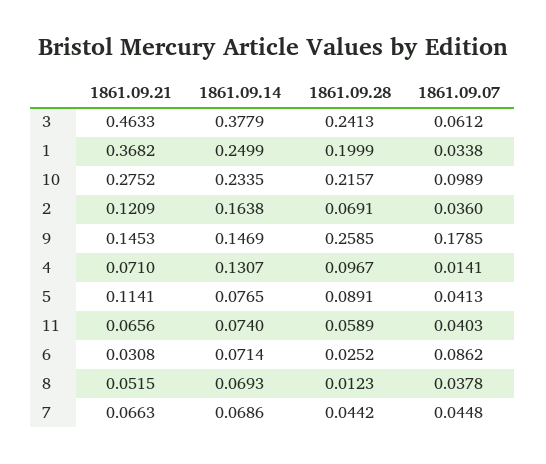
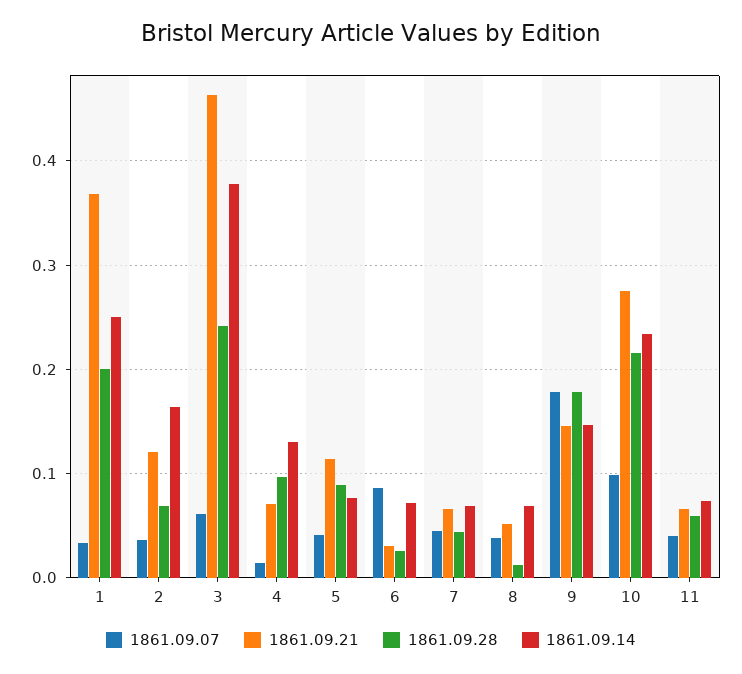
  {
    "1861.09.21": {
      "3": 0.4633,
      "1": 0.3682,
      "10": 0.2752,
      "2": 0.1209,
      "9": 0.1453,
      "4": 0.071,
      "5": 0.1141,
      "11": 0.0656,
      "6": 0.0308,
      "8": 0.0515,
      "7": 0.0663
    },
    "1861.09.14": {
      "3": 0.3779,
      "1": 0.2499,
      "10": 0.2335,
      "2": 0.1638,
      "9": 0.1469,
      "4": 0.1307,
      "5": 0.0765,
      "11": 0.074,
      "6": 0.0714,
      "8": 0.0693,
      "7": 0.0686
    },
    "1861.09.28": {
      "3": 0.2413,
      "1": 0.1999,
      "10": 0.2157,
      "2": 0.0691,
-     "9": 0.2585,
+     "9": 0.18,
      "4": 0.0967,
      "5": 0.0891,
      "11": 0.0589,
      "6": 0.0252,
      "8": 0.0123,
      "7": 0.0442
    },
    "1861.09.07": {
      "3": 0.0612,
      "1": 0.0338,
      "10": 0.0989,
      "2": 0.036,
      "9": 0.1785,
      "4": 0.0141,
      "5": 0.0413,
      "11": 0.0403,
      "6": 0.0862,
      "8": 0.0378,
      "7": 0.0448
    }
  }

